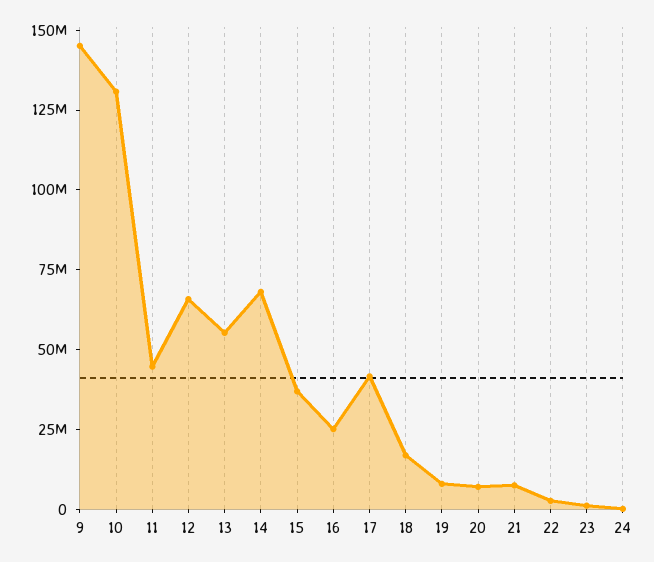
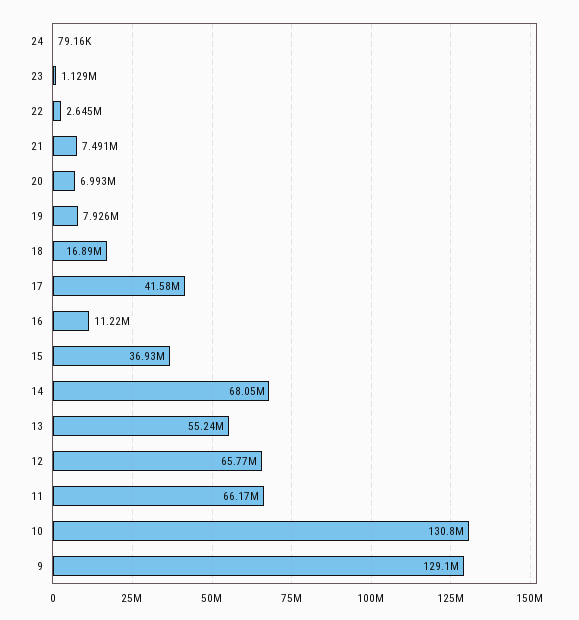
  {
-   "9": 145000000,
+   "9": 129100000,
    "10": 130800000,
-   "11": 45000000,
+   "11": 66170000,
    "12": 65770000,
    "13": 55240000,
    "14": 68050000,
    "15": 36930000,
-   "16": 25000000,
+   "16": 11220000,
    "17": 41580000,
    "18": 16890000,
    "19": 7926000,
    "20": 6993000,
    "21": 7491000,
    "22": 2645000,
    "23": 1129000,
    "24": 79160
  }

